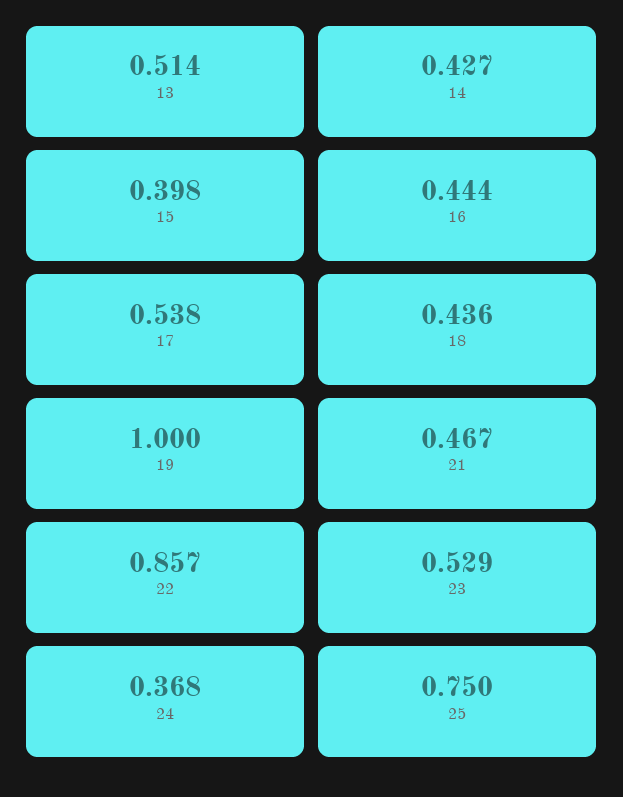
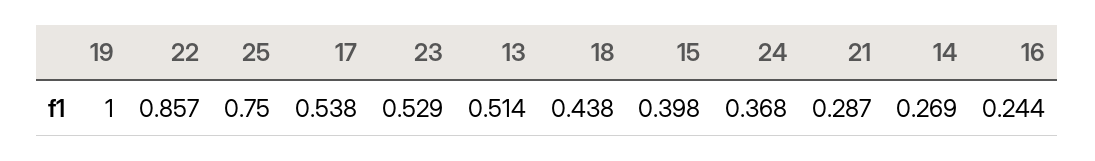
  {
    "13": 0.514,
-   "14": 0.427,
+   "14": 0.269,
    "15": 0.398,
-   "16": 0.444,
+   "16": 0.244,
    "17": 0.538,
-   "18": 0.436,
+   "18": 0.438,
    "19": 1,
-   "21": 0.467,
+   "21": 0.287,
    "22": 0.857,
    "23": 0.529,
    "24": 0.368,
    "25": 0.75
  }

